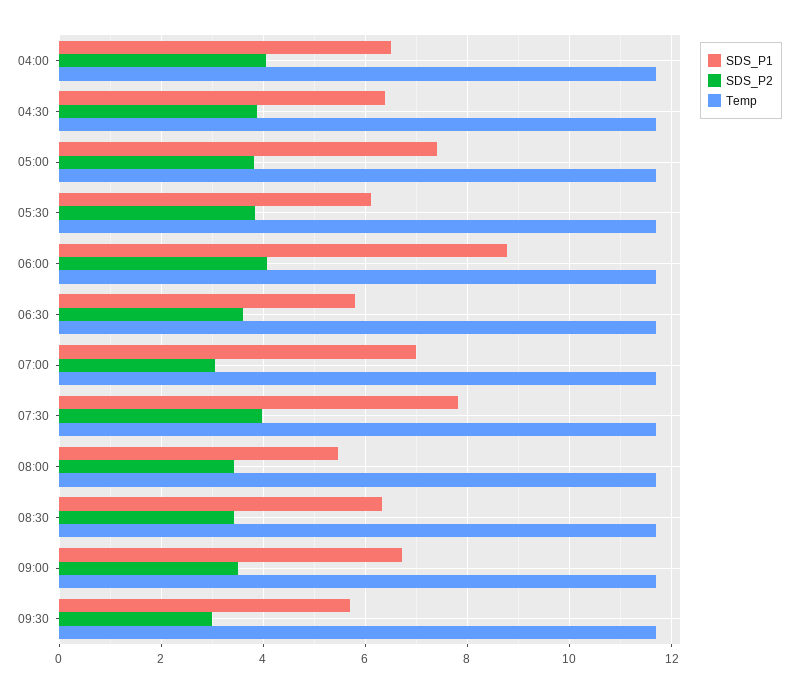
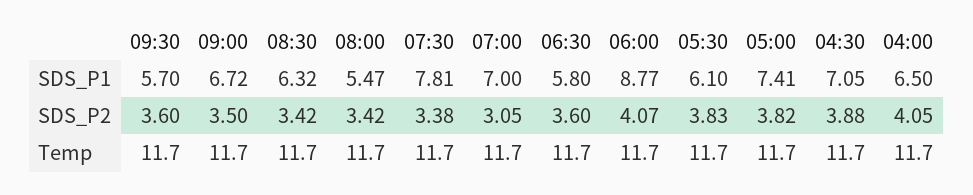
  {
    "SDS_P1": {
      "04:00": 6.5,
-     "04:30": 6.4,
+     "04:30": 7.05,
      "05:00": 7.41,
      "05:30": 6.1,
      "06:00": 8.77,
      "06:30": 5.8,
      "07:00": 7,
      "07:30": 7.81,
      "08:00": 5.47,
      "08:30": 6.32,
      "09:00": 6.72,
      "09:30": 5.7
    },
    "SDS_P2": {
      "04:00": 4.05,
      "04:30": 3.88,
      "05:00": 3.82,
      "05:30": 3.83,
      "06:00": 4.07,
      "06:30": 3.6,
      "07:00": 3.05,
-     "07:30": 4,
+     "07:30": 3.38,
      "08:00": 3.42,
      "08:30": 3.42,
      "09:00": 3.5,
-     "09:30": 3
+     "09:30": 3.6
    },
    "Temp": {
      "04:00": 11.7,
      "04:30": 11.7,
      "05:00": 11.7,
      "05:30": 11.7,
      "06:00": 11.7,
      "06:30": 11.7,
      "07:00": 11.7,
      "07:30": 11.7,
      "08:00": 11.7,
      "08:30": 11.7,
      "09:00": 11.7,
      "09:30": 11.7
    }
  }

